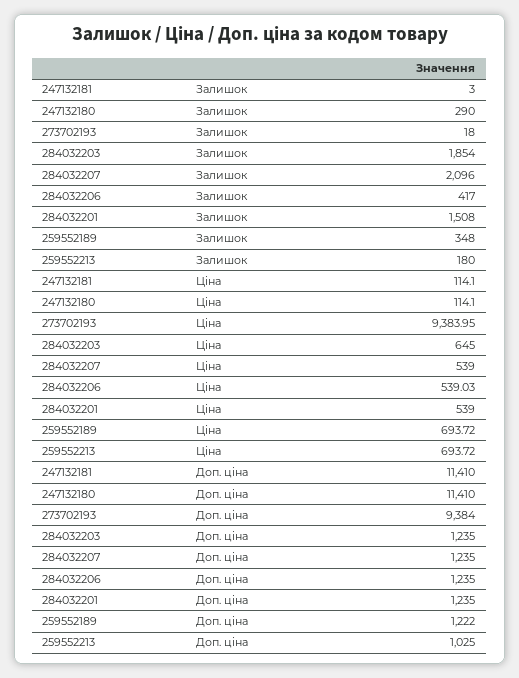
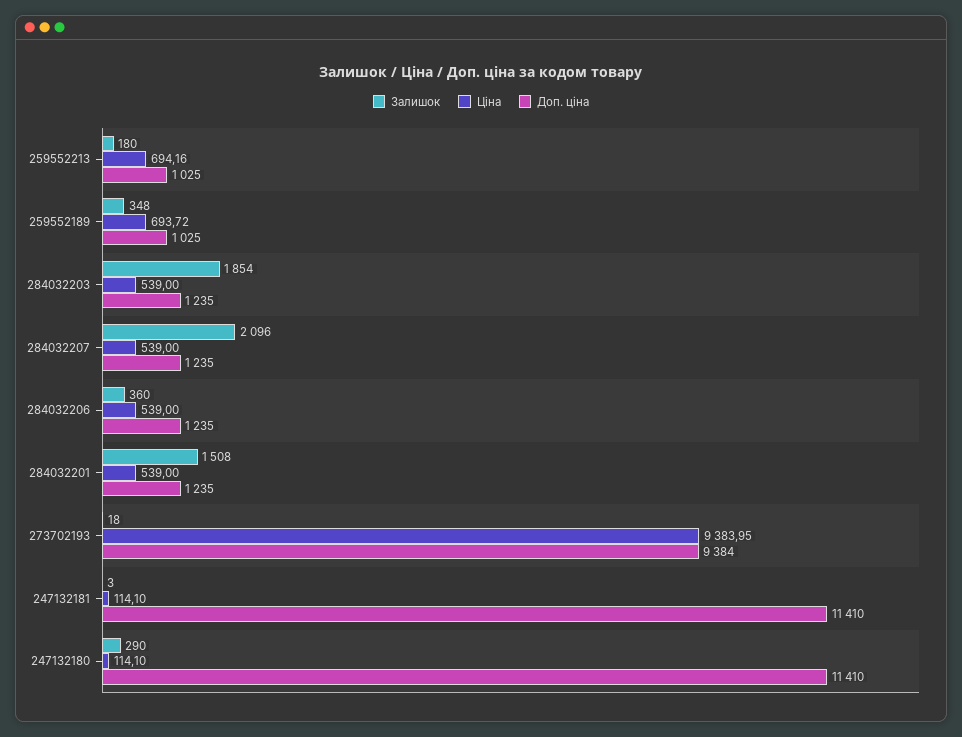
  {
    "Залишок": {
      "247132181": 3,
      "247132180": 290,
      "273702193": 18,
      "284032203": 1854,
      "284032207": 2096,
-     "284032206": 417,
+     "284032206": 360,
      "284032201": 1508,
      "259552189": 348,
      "259552213": 180
    },
    "Ціна": {
      "247132181": 114.1,
      "247132180": 114.1,
      "273702193": 9383.95,
-     "284032203": 645,
+     "284032203": 539,
      "284032207": 539,
-     "284032206": 539.03,
+     "284032206": 539,
      "284032201": 539,
      "259552189": 693.72,
-     "259552213": 693.72
+     "259552213": 694.16
    },
    "Доп. ціна": {
      "247132181": 11410,
      "247132180": 11410,
      "273702193": 9384,
      "284032203": 1235,
      "284032207": 1235,
      "284032206": 1235,
      "284032201": 1235,
-     "259552189": 1222,
+     "259552189": 1025,
      "259552213": 1025
    }
  }

